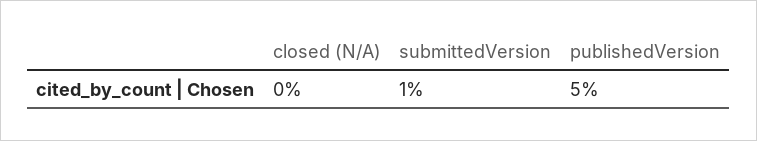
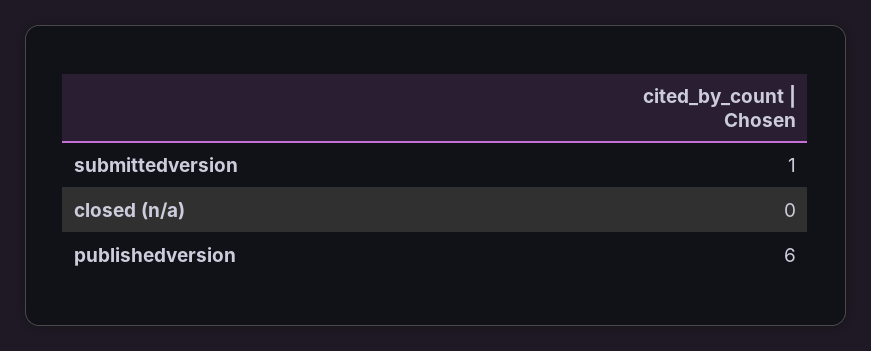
  {
    "closed (N/A)": 0,
    "submittedVersion": 1,
-   "publishedVersion": 5
+   "publishedVersion": 6
  }

